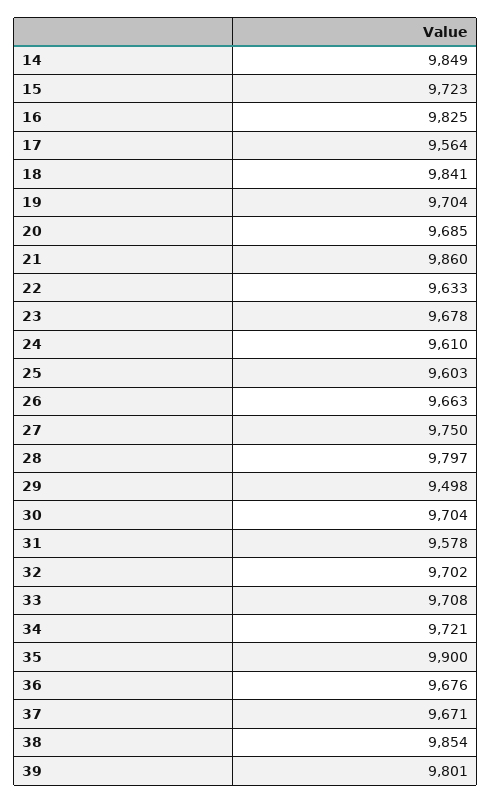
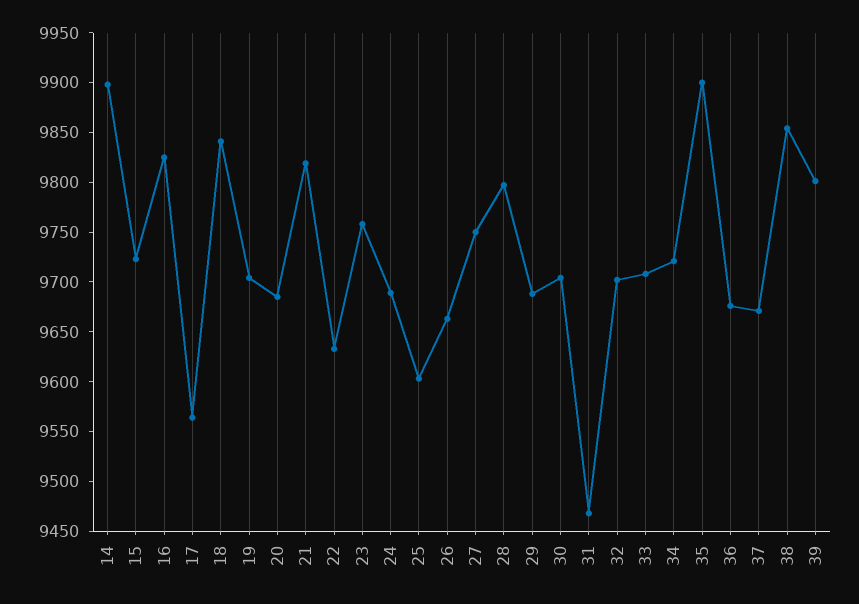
  {
-   "14": 9849,
+   "14": 9900,
    "15": 9723,
    "16": 9825,
    "17": 9564,
    "18": 9841,
    "19": 9704,
    "20": 9685,
-   "21": 9860,
+   "21": 9820,
    "22": 9633,
-   "23": 9678,
+   "23": 9760,
-   "24": 9610,
+   "24": 9690,
    "25": 9603,
    "26": 9663,
    "27": 9750,
    "28": 9797,
-   "29": 9498,
+   "29": 9690,
    "30": 9704,
-   "31": 9578,
+   "31": 9470,
    "32": 9702,
    "33": 9708,
    "34": 9721,
    "35": 9900,
    "36": 9676,
    "37": 9671,
    "38": 9854,
    "39": 9801
  }

